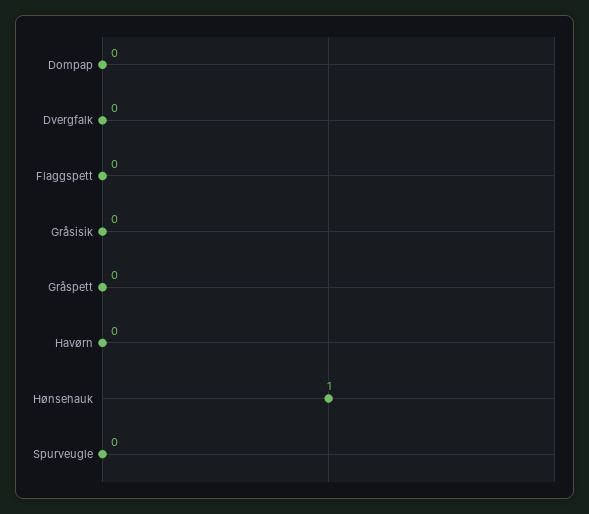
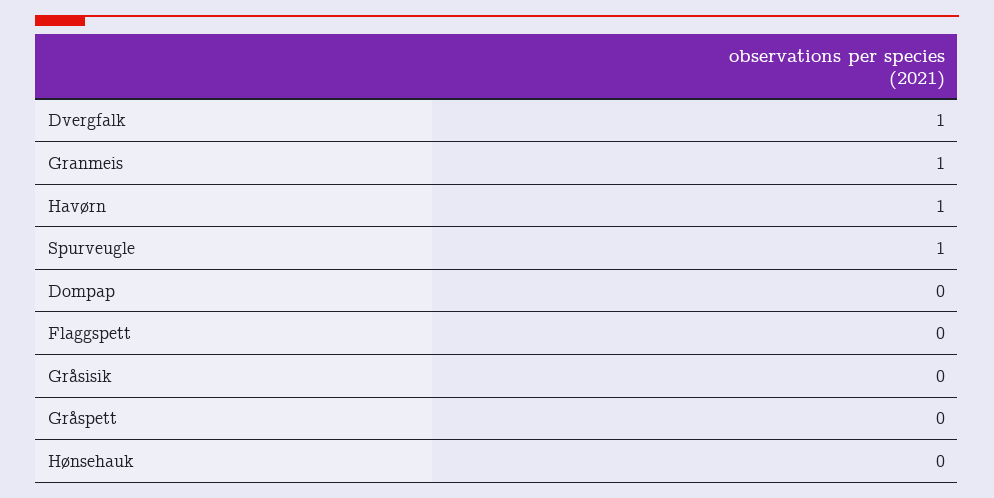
  {
    "Dompap": 0,
-   "Dvergfalk": 0,
+   "Dvergfalk": 1,
    "Flaggspett": 0,
    "Gråsisik": 0,
    "Gråspett": 0,
-   "Havørn": 0,
+   "Havørn": 1,
-   "Hønsehauk": 1,
+   "Hønsehauk": 0,
-   "Spurveugle": 0
+   "Spurveugle": 1,
+   "Granmeis": 1
  }

